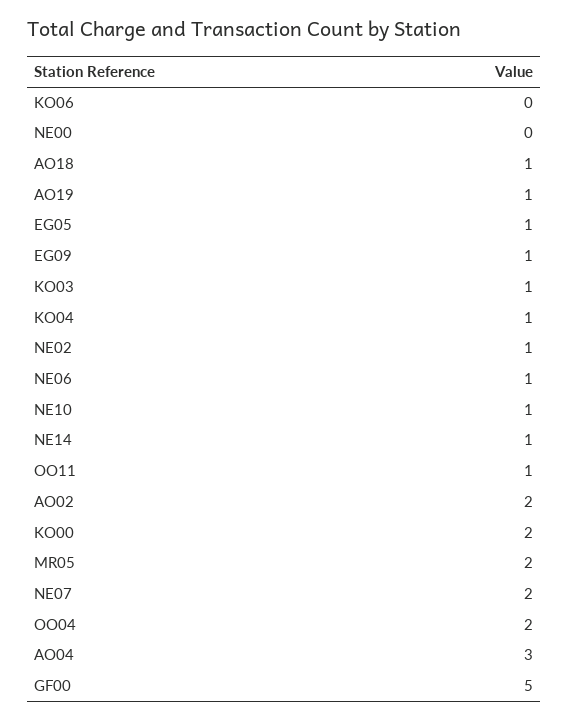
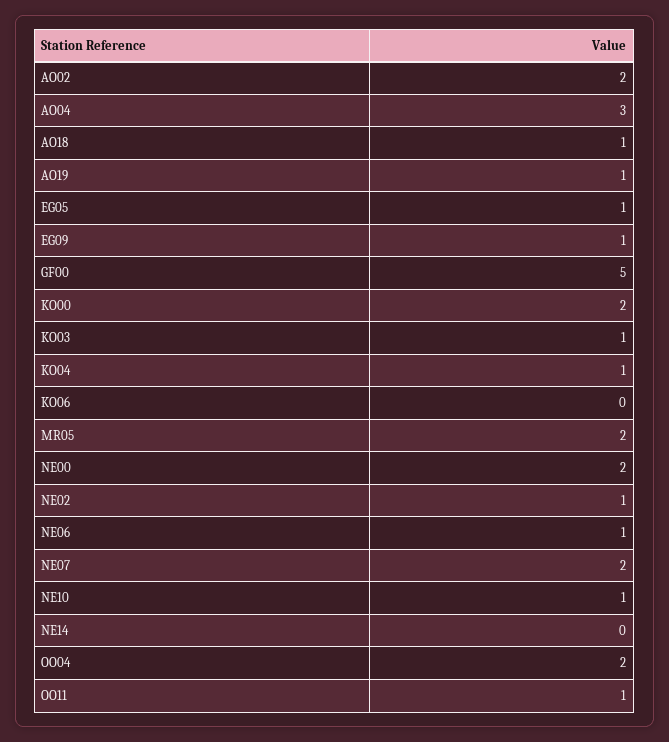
  {
    "KO06": 0,
-   "NE00": 0,
+   "NE00": 2,
    "AO18": 1,
    "AO19": 1,
    "EG05": 1,
    "EG09": 1,
    "KO03": 1,
    "KO04": 1,
    "NE02": 1,
    "NE06": 1,
    "NE10": 1,
-   "NE14": 1,
+   "NE14": 0,
    "OO11": 1,
    "AO02": 2,
    "KO00": 2,
    "MR05": 2,
    "NE07": 2,
    "OO04": 2,
    "AO04": 3,
    "GF00": 5
  }

